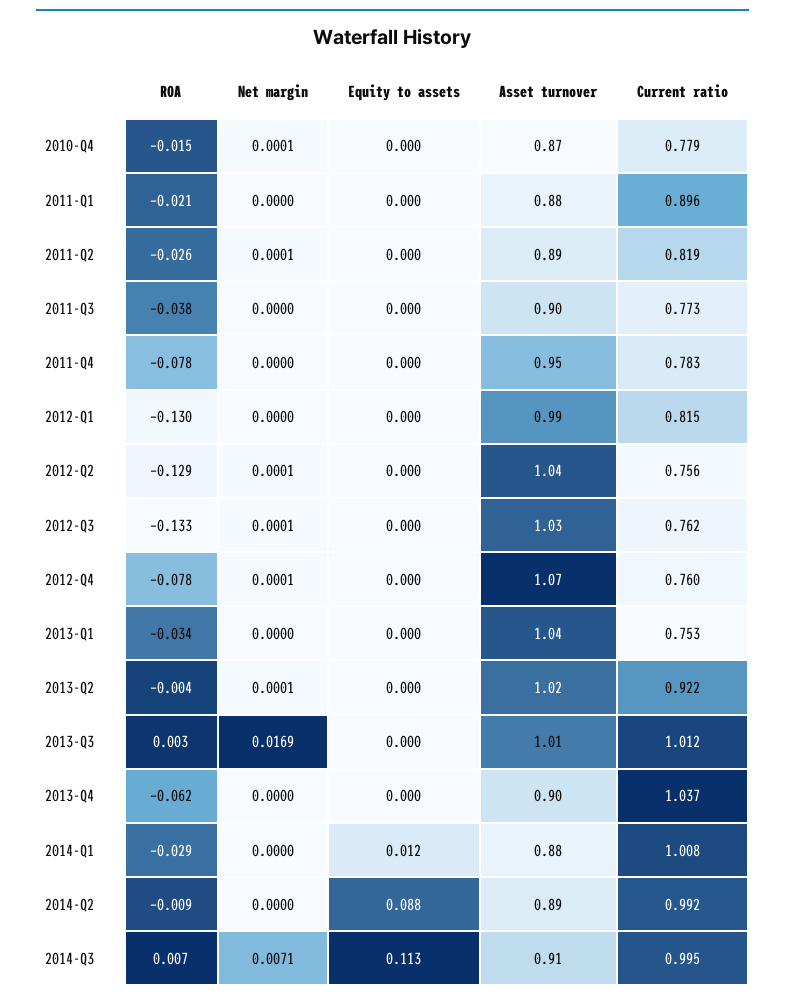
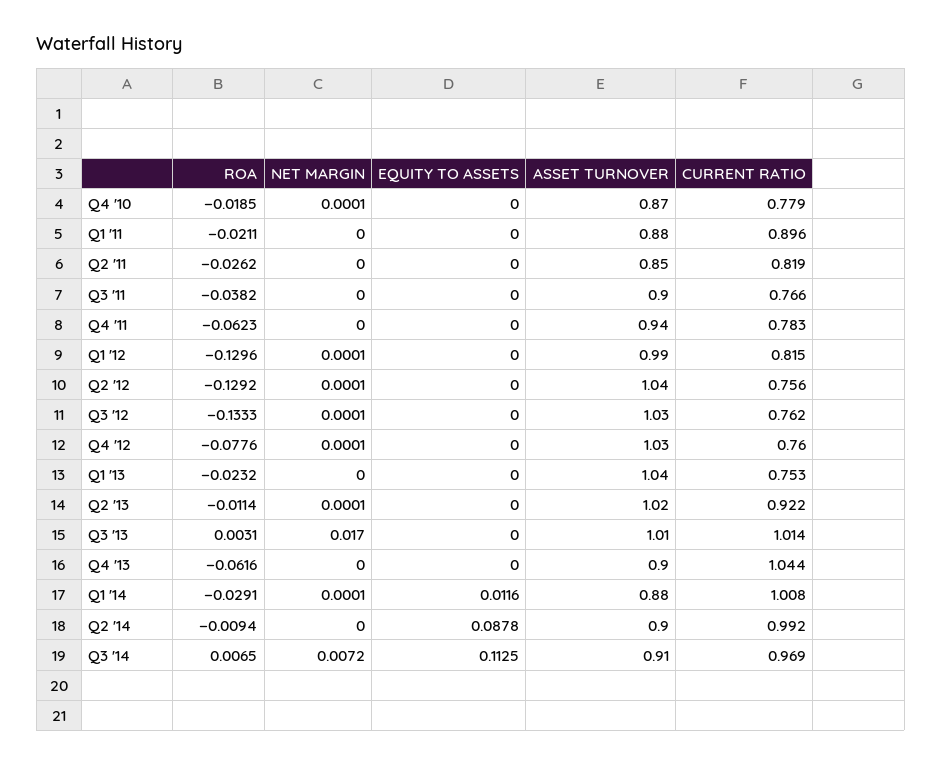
  {
    "ROA": {
-     "2010-Q4": -0.015,
+     "2010-Q4": -0.0185,
      "2011-Q1": -0.0211,
      "2011-Q2": -0.0262,
      "2011-Q3": -0.0382,
-     "2011-Q4": -0.078,
+     "2011-Q4": -0.0623,
      "2012-Q1": -0.1296,
      "2012-Q2": -0.1292,
      "2012-Q3": -0.1333,
      "2012-Q4": -0.0776,
-     "2013-Q1": -0.034,
+     "2013-Q1": -0.0232,
-     "2013-Q2": -0.004,
+     "2013-Q2": -0.0114,
      "2013-Q3": 0.0031,
      "2013-Q4": -0.0616,
      "2014-Q1": -0.0291,
      "2014-Q2": -0.0094,
      "2014-Q3": 0.0065
    },
    "Net margin": {
      "2010-Q4": 0.0001,
      "2011-Q1": 0,
-     "2011-Q2": 0.0001,
+     "2011-Q2": 0,
      "2011-Q3": 0,
      "2011-Q4": 0,
-     "2012-Q1": 0,
+     "2012-Q1": 0.0001,
      "2012-Q2": 0.0001,
      "2012-Q3": 0.0001,
      "2012-Q4": 0.0001,
      "2013-Q1": 0,
      "2013-Q2": 0.0001,
-     "2013-Q3": 0.0169,
+     "2013-Q3": 0.017,
      "2013-Q4": 0,
-     "2014-Q1": 0,
+     "2014-Q1": 0.0001,
      "2014-Q2": 0,
-     "2014-Q3": 0.0071
+     "2014-Q3": 0.0072
    },
    "Equity to assets": {
      "2010-Q4": 0,
      "2011-Q1": 0,
      "2011-Q2": 0,
      "2011-Q3": 0,
      "2011-Q4": 0,
      "2012-Q1": 0,
      "2012-Q2": 0,
      "2012-Q3": 0,
      "2012-Q4": 0,
      "2013-Q1": 0,
      "2013-Q2": 0,
      "2013-Q3": 0,
      "2013-Q4": 0,
      "2014-Q1": 0.0116,
      "2014-Q2": 0.0878,
      "2014-Q3": 0.1125
    },
    "Asset turnover": {
      "2010-Q4": 0.87,
      "2011-Q1": 0.88,
-     "2011-Q2": 0.89,
+     "2011-Q2": 0.85,
      "2011-Q3": 0.9,
-     "2011-Q4": 0.95,
+     "2011-Q4": 0.94,
      "2012-Q1": 0.99,
      "2012-Q2": 1.04,
      "2012-Q3": 1.03,
-     "2012-Q4": 1.07,
+     "2012-Q4": 1.03,
      "2013-Q1": 1.04,
      "2013-Q2": 1.02,
      "2013-Q3": 1.01,
      "2013-Q4": 0.9,
      "2014-Q1": 0.88,
-     "2014-Q2": 0.89,
+     "2014-Q2": 0.9,
      "2014-Q3": 0.91
    },
    "Current ratio": {
      "2010-Q4": 0.779,
      "2011-Q1": 0.896,
      "2011-Q2": 0.819,
-     "2011-Q3": 0.773,
+     "2011-Q3": 0.766,
      "2011-Q4": 0.783,
      "2012-Q1": 0.815,
      "2012-Q2": 0.756,
      "2012-Q3": 0.762,
      "2012-Q4": 0.76,
      "2013-Q1": 0.753,
      "2013-Q2": 0.922,
-     "2013-Q3": 1.012,
+     "2013-Q3": 1.014,
-     "2013-Q4": 1.037,
+     "2013-Q4": 1.044,
      "2014-Q1": 1.008,
      "2014-Q2": 0.992,
-     "2014-Q3": 0.995
+     "2014-Q3": 0.969
    }
  }

